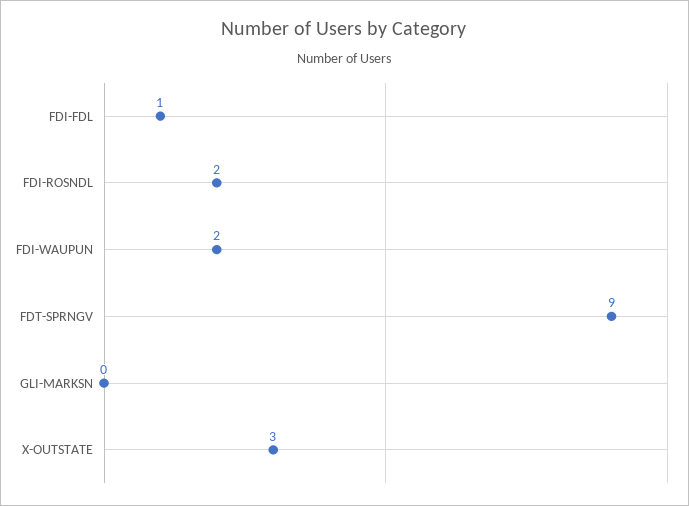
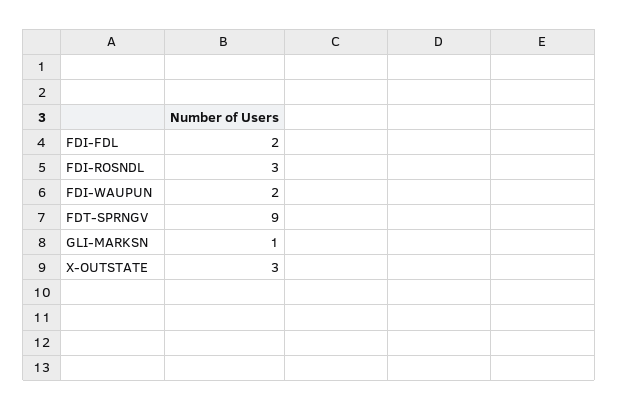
  {
-   "FDI-FDL": 1,
+   "FDI-FDL": 2,
-   "FDI-ROSNDL": 2,
+   "FDI-ROSNDL": 3,
    "FDI-WAUPUN": 2,
    "FDT-SPRNGV": 9,
-   "GLI-MARKSN": 0,
+   "GLI-MARKSN": 1,
    "X-OUTSTATE": 3
  }

